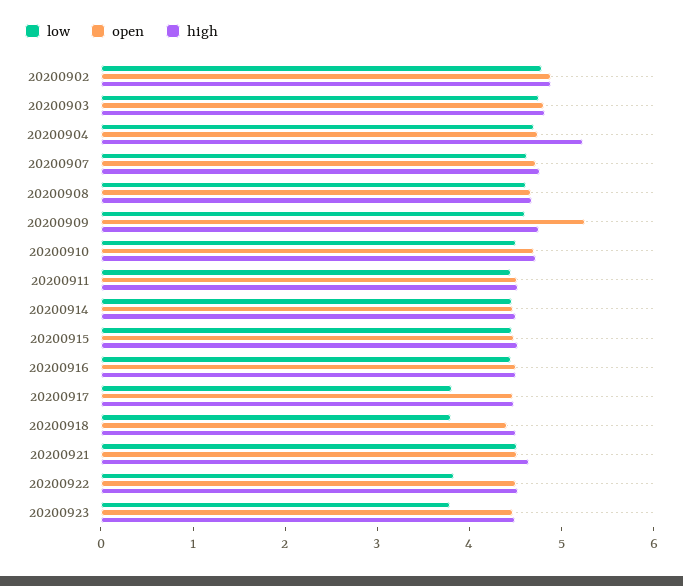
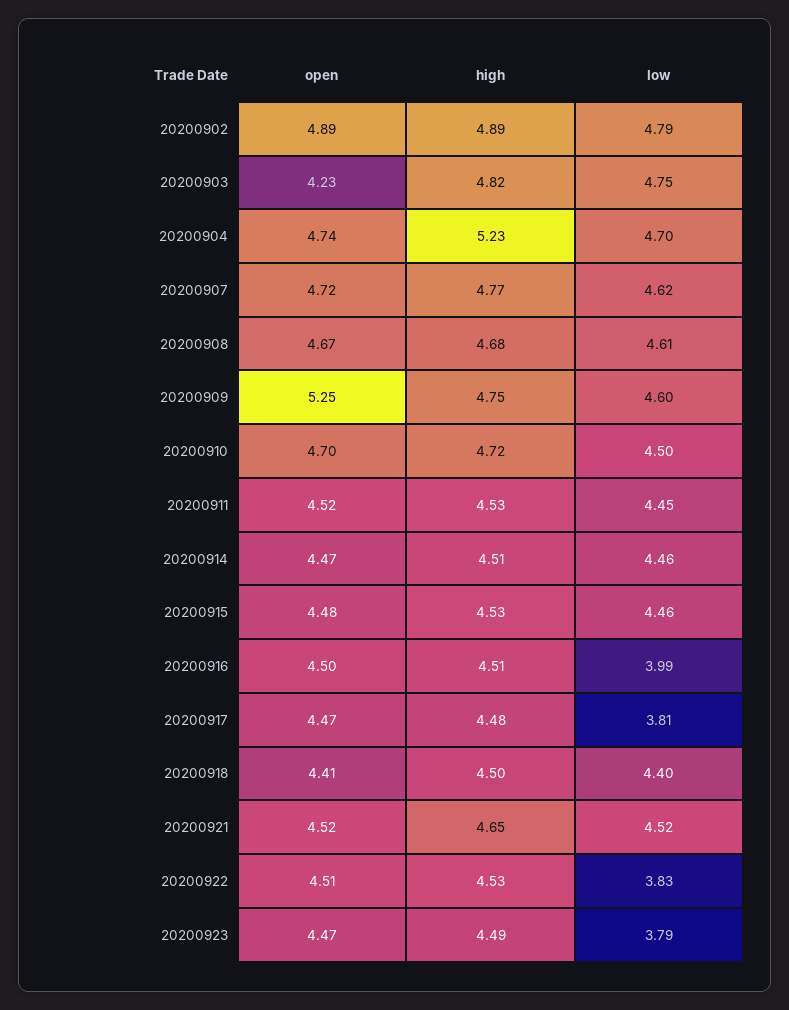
  {
    "low": {
      "20200902": 4.79,
      "20200903": 4.75,
      "20200904": 4.7,
      "20200907": 4.62,
      "20200908": 4.61,
      "20200909": 4.6,
      "20200910": 4.5,
      "20200911": 4.45,
      "20200914": 4.46,
      "20200915": 4.46,
-     "20200916": 4.4,
+     "20200916": 3.99,
      "20200917": 3.81,
-     "20200918": 3.8,
+     "20200918": 4.4,
      "20200921": 4.52,
      "20200922": 3.83,
      "20200923": 3.79
    },
    "open": {
      "20200902": 4.89,
-     "20200903": 4.8,
+     "20200903": 4.23,
      "20200904": 4.74,
      "20200907": 4.72,
      "20200908": 4.67,
      "20200909": 5.25,
      "20200910": 4.7,
      "20200911": 4.52,
      "20200914": 4.47,
      "20200915": 4.48,
      "20200916": 4.5,
      "20200917": 4.47,
      "20200918": 4.41,
      "20200921": 4.52,
      "20200922": 4.51,
      "20200923": 4.47
    },
    "high": {
      "20200902": 4.89,
      "20200903": 4.82,
      "20200904": 5.23,
      "20200907": 4.77,
      "20200908": 4.68,
      "20200909": 4.75,
      "20200910": 4.72,
      "20200911": 4.53,
      "20200914": 4.51,
      "20200915": 4.53,
      "20200916": 4.51,
      "20200917": 4.48,
      "20200918": 4.5,
      "20200921": 4.65,
      "20200922": 4.53,
      "20200923": 4.49
    }
  }

